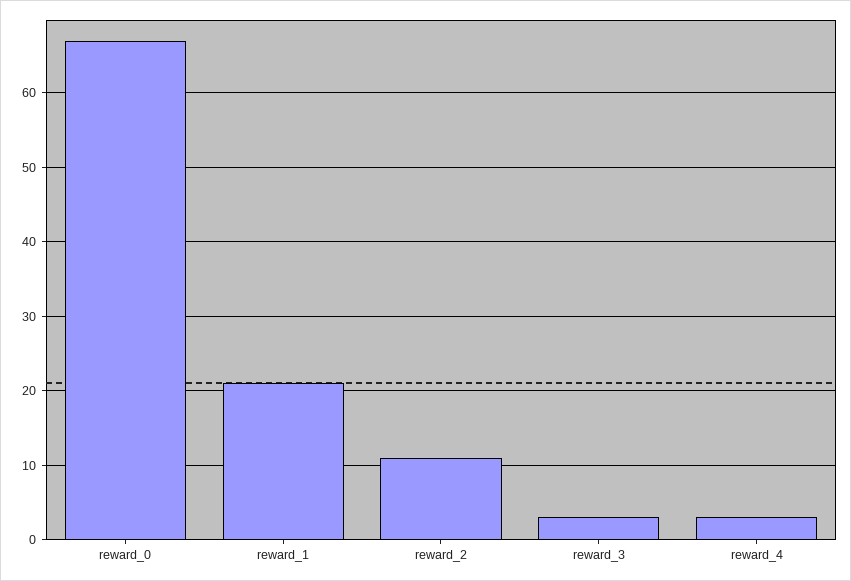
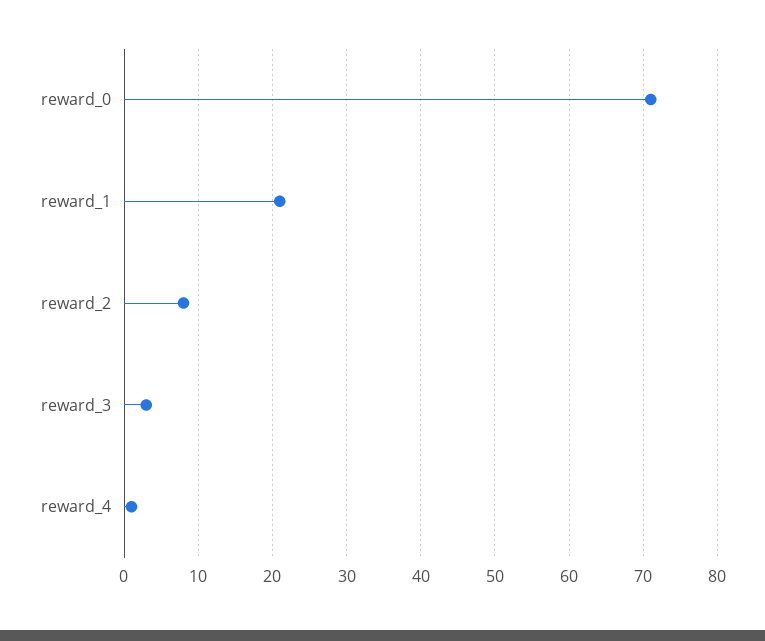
  {
-   "reward_0": 67,
+   "reward_0": 71,
    "reward_1": 21,
-   "reward_2": 11,
+   "reward_2": 8,
    "reward_3": 3,
-   "reward_4": 3
+   "reward_4": 1
  }

